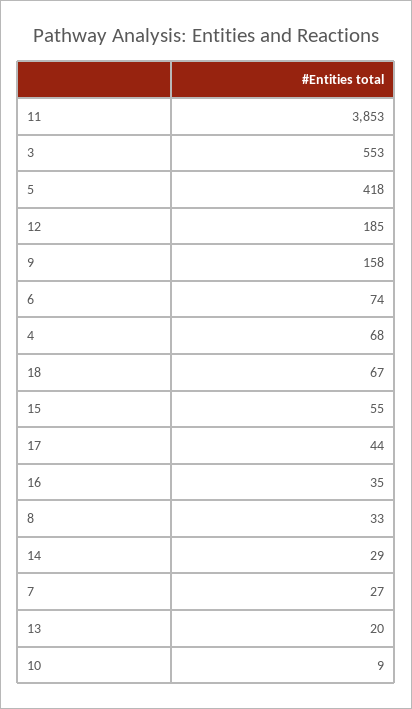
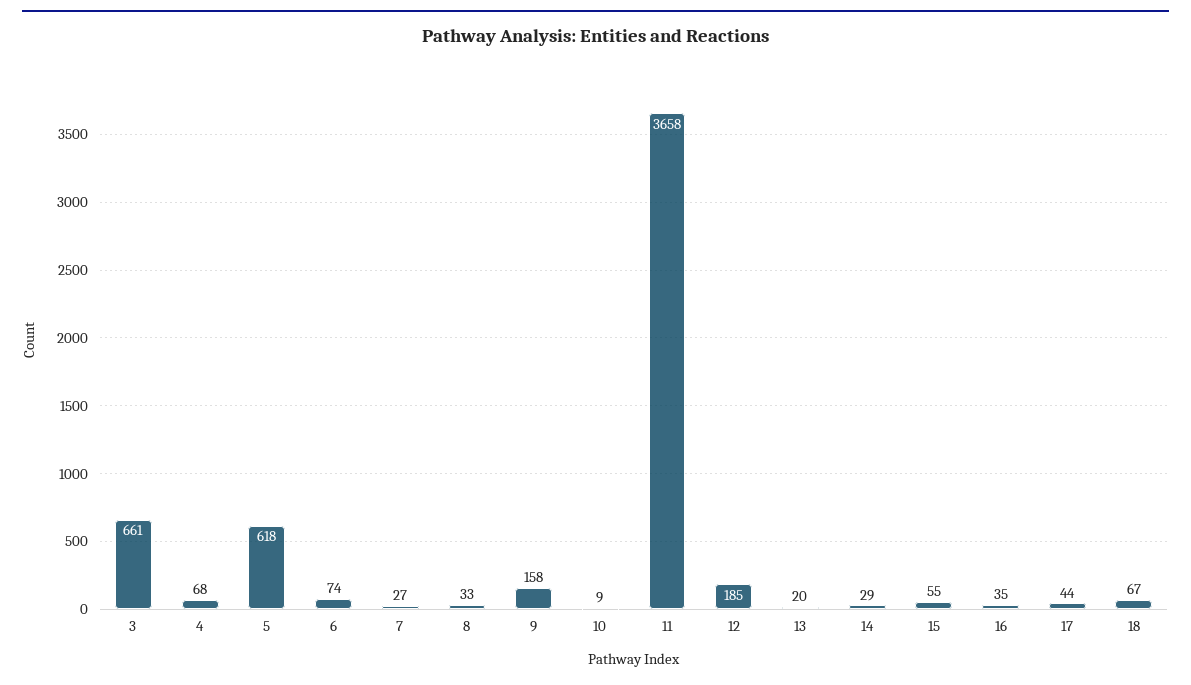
  {
-   "11": 3853,
+   "11": 3658,
-   "3": 553,
+   "3": 661,
-   "5": 418,
+   "5": 618,
    "12": 185,
    "9": 158,
    "6": 74,
    "4": 68,
    "18": 67,
    "15": 55,
    "17": 44,
    "16": 35,
    "8": 33,
    "14": 29,
    "7": 27,
    "13": 20,
    "10": 9
  }

